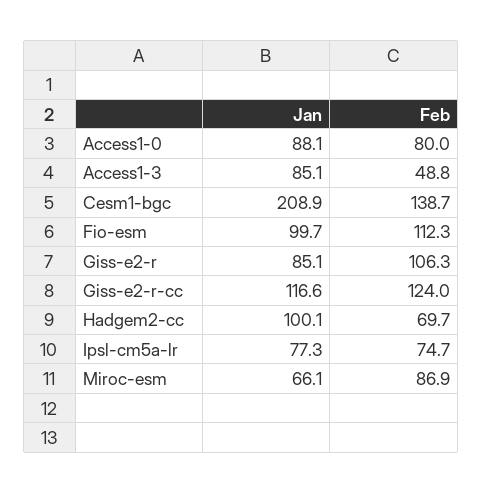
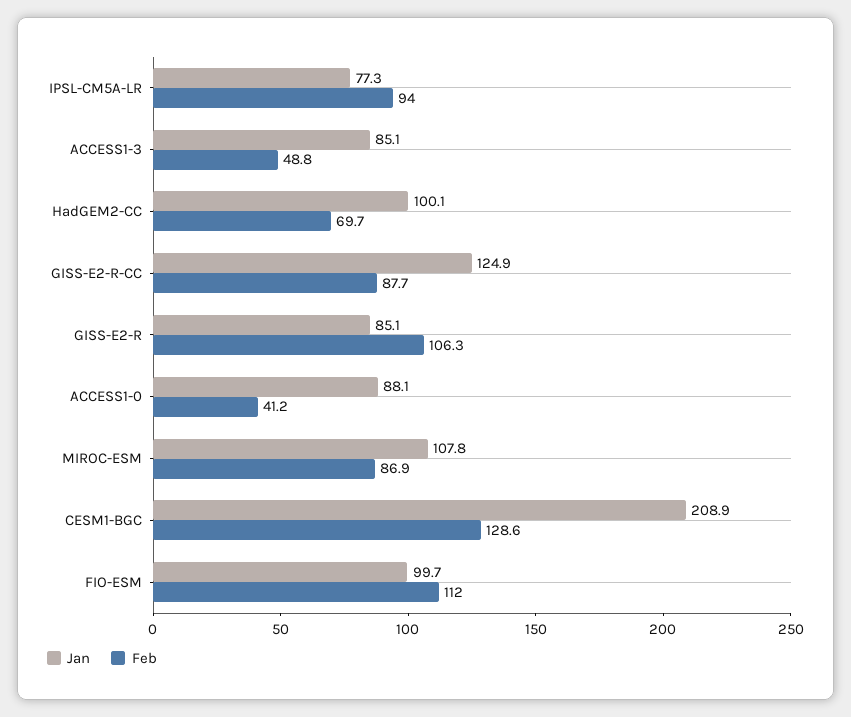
  {
    "Jan": {
      "Access1-0": 88.1,
      "Access1-3": 85.1,
      "Cesm1-bgc": 208.9,
      "Fio-esm": 99.7,
      "Giss-e2-r": 85.1,
-     "Giss-e2-r-cc": 116.6,
+     "Giss-e2-r-cc": 124.9,
      "Hadgem2-cc": 100.1,
      "Ipsl-cm5a-lr": 77.3,
-     "Miroc-esm": 66.1
+     "Miroc-esm": 107.8
    },
    "Feb": {
-     "Access1-0": 80,
+     "Access1-0": 41.2,
      "Access1-3": 48.8,
-     "Cesm1-bgc": 138.7,
+     "Cesm1-bgc": 128.6,
-     "Fio-esm": 112.3,
+     "Fio-esm": 112,
      "Giss-e2-r": 106.3,
-     "Giss-e2-r-cc": 124,
+     "Giss-e2-r-cc": 87.7,
      "Hadgem2-cc": 69.7,
-     "Ipsl-cm5a-lr": 74.7,
+     "Ipsl-cm5a-lr": 94,
      "Miroc-esm": 86.9
    }
  }

